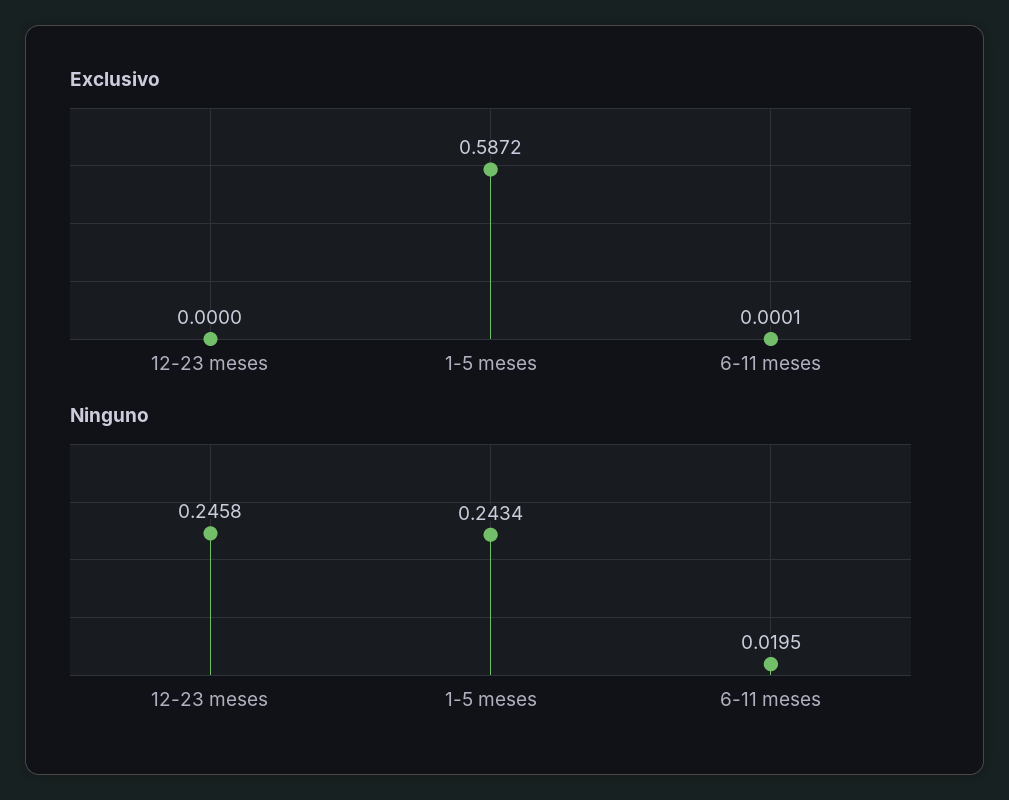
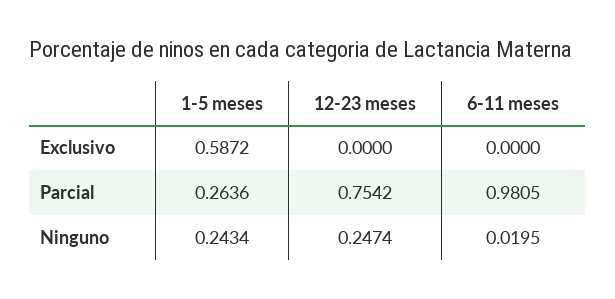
  {
    "Exclusivo": {
      "12-23 meses": 0,
      "1-5 meses": 0.5872,
-     "6-11 meses": 0.0001
+     "6-11 meses": 0
    },
    "Ninguno": {
-     "12-23 meses": 0.2458,
+     "12-23 meses": 0.2474,
      "1-5 meses": 0.2434,
      "6-11 meses": 0.0195
-   }
+   },
+   "Parcial": {
+     "1-5 meses": 0.2636,
+     "12-23 meses": 0.7542,
+     "6-11 meses": 0.9805
+   }
  }

